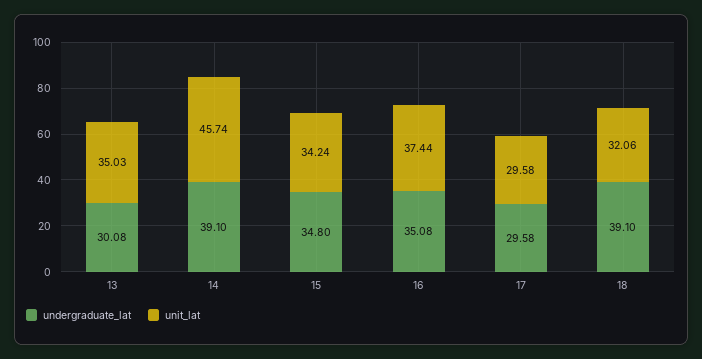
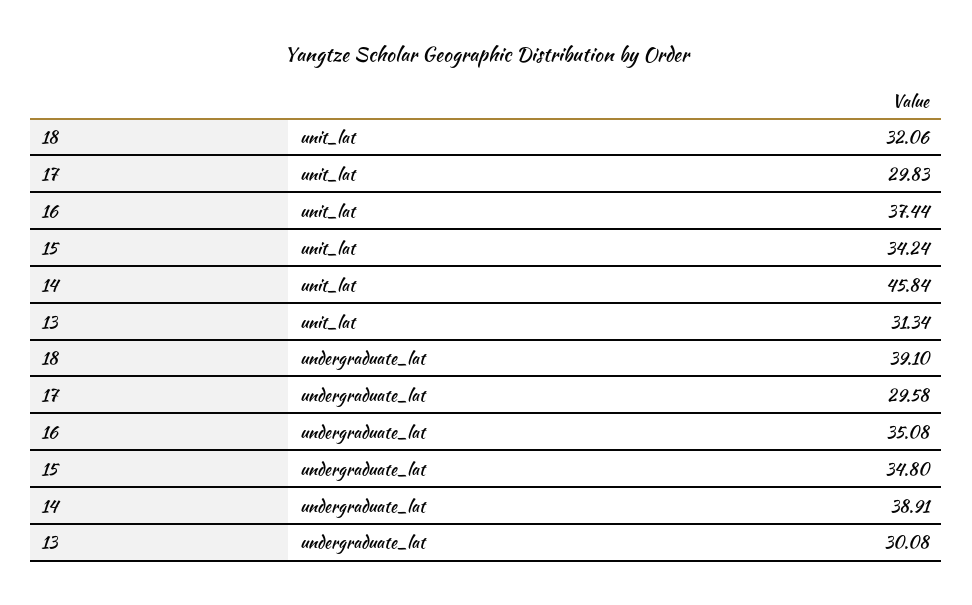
  {
    "undergraduate_lat": {
      "13": 30.08,
-     "14": 39.1,
+     "14": 38.91,
      "15": 34.8,
      "16": 35.08,
      "17": 29.58,
      "18": 39.1
    },
    "unit_lat": {
-     "13": 35.03,
+     "13": 31.34,
-     "14": 45.74,
+     "14": 45.84,
      "15": 34.24,
      "16": 37.44,
-     "17": 29.58,
+     "17": 29.83,
      "18": 32.06
    }
  }

